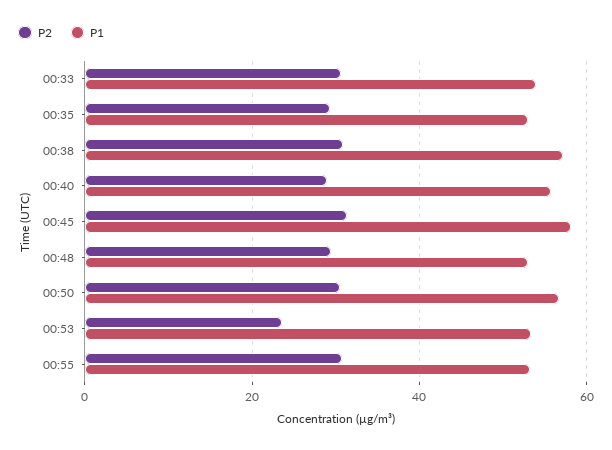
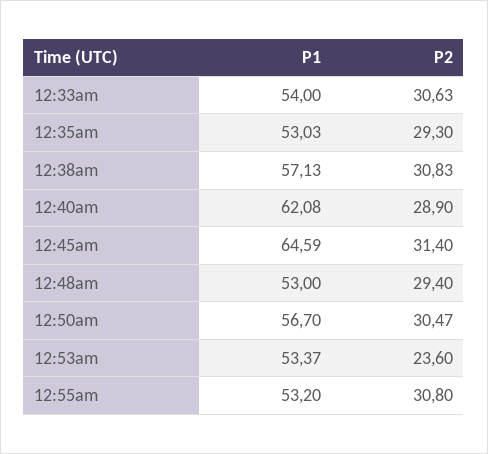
  {
    "P2": {
      "00:33": 30.63,
      "00:35": 29.3,
      "00:38": 30.83,
      "00:40": 28.9,
      "00:45": 31.4,
      "00:48": 29.4,
      "00:50": 30.47,
      "00:53": 23.6,
      "00:55": 30.8
    },
    "P1": {
      "00:33": 54,
      "00:35": 53.03,
      "00:38": 57.13,
-     "00:40": 56,
+     "00:40": 62.08,
-     "00:45": 58,
+     "00:45": 64.59,
      "00:48": 53,
      "00:50": 56.7,
      "00:53": 53.37,
      "00:55": 53.2
    }
  }

